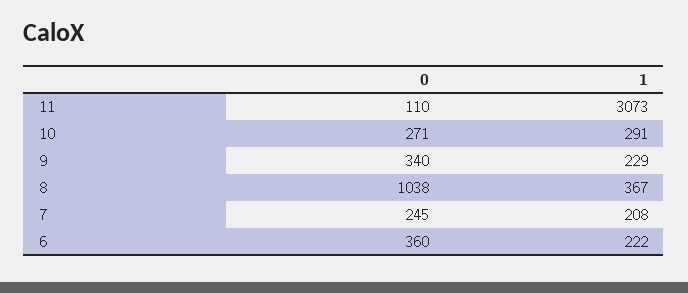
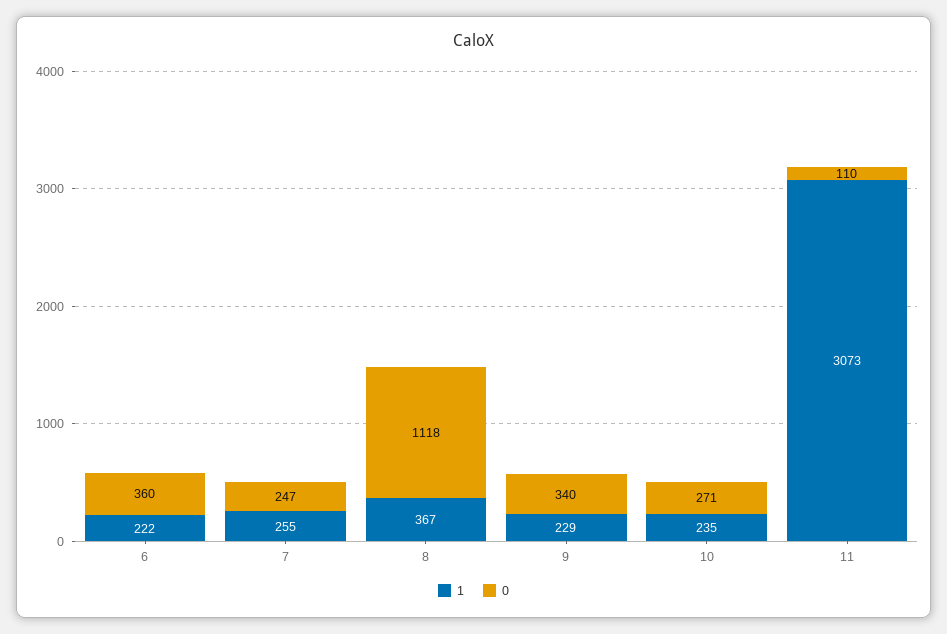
  {
    "0": {
      "11": 110,
      "10": 271,
      "9": 340,
-     "8": 1038,
+     "8": 1118,
-     "7": 245,
+     "7": 247,
      "6": 360
    },
    "1": {
      "11": 3073,
-     "10": 291,
+     "10": 235,
      "9": 229,
      "8": 367,
-     "7": 208,
+     "7": 255,
      "6": 222
    }
  }

